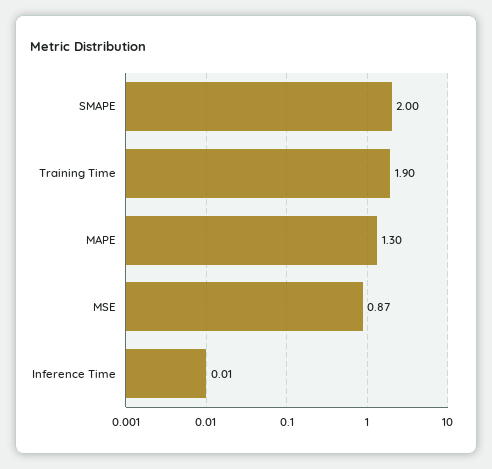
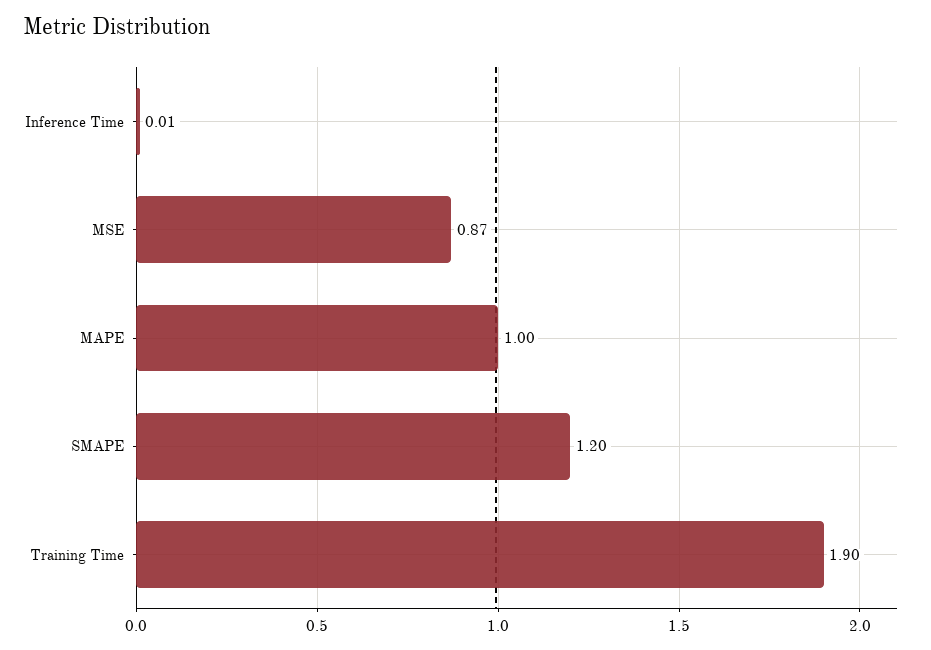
  {
-   "SMAPE": 2,
+   "SMAPE": 1.2,
    "Training Time": 1.9,
-   "MAPE": 1.3,
+   "MAPE": 1,
    "MSE": 0.87,
    "Inference Time": 0.01
  }

